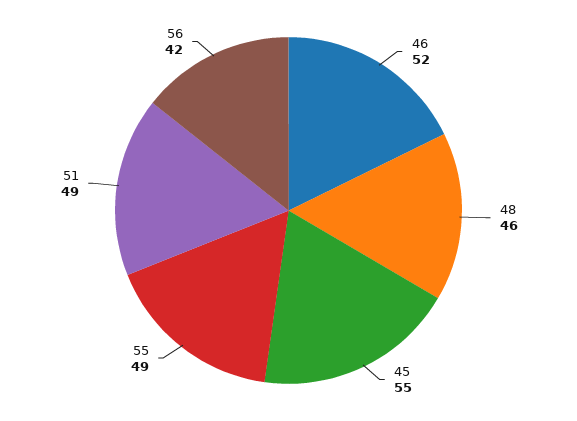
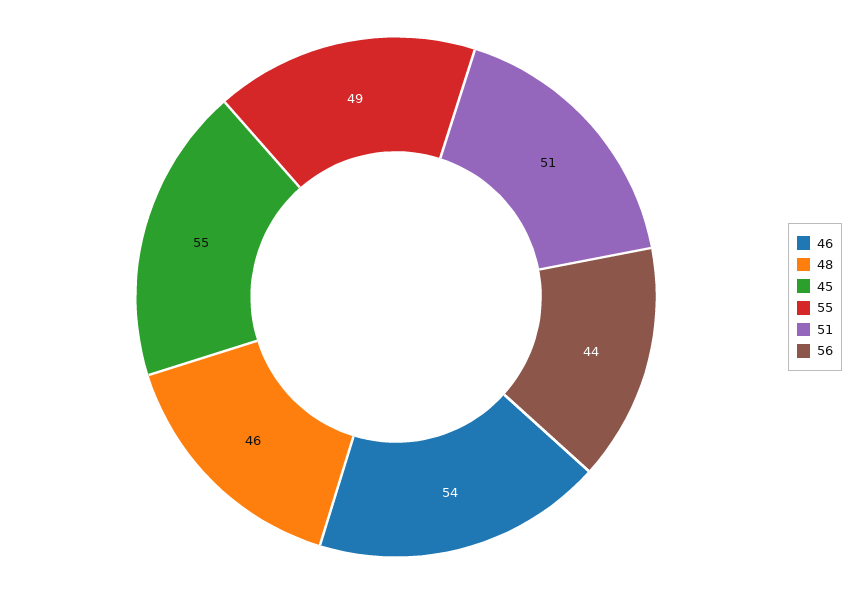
  {
-   "46": 52,
+   "46": 54,
    "48": 46,
    "45": 55,
    "55": 49,
-   "51": 49,
+   "51": 51,
-   "56": 42
+   "56": 44
  }

